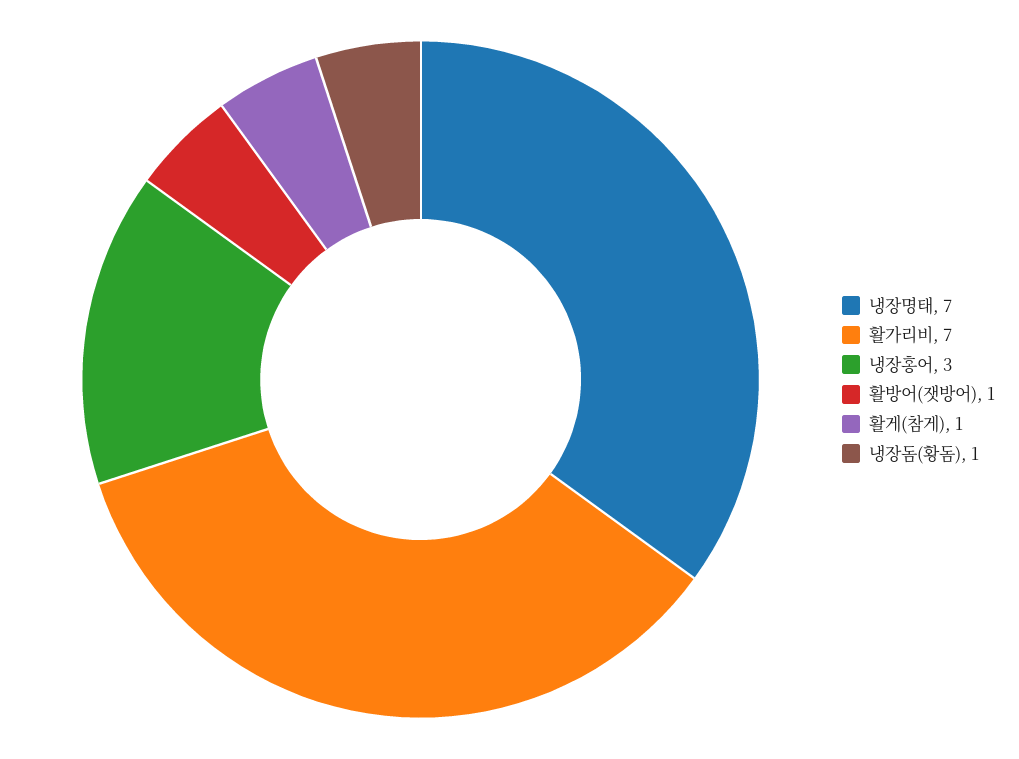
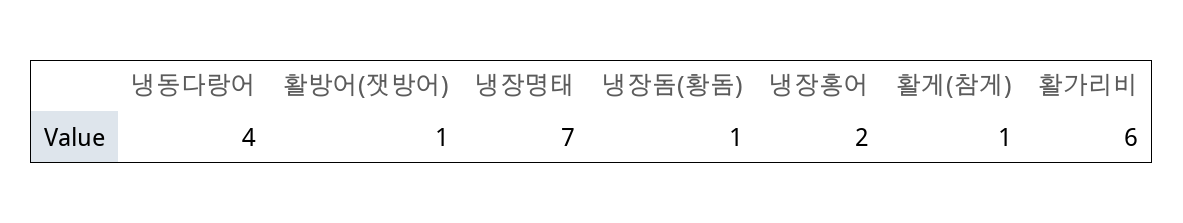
  {
    "냉장명태": 7,
-   "활가리비": 7,
+   "활가리비": 6,
-   "냉장홍어": 3,
+   "냉장홍어": 2,
    "활방어(잿방어)": 1,
    "활게(참게)": 1,
-   "냉장돔(황돔)": 1
+   "냉장돔(황돔)": 1,
+   "냉동다랑어": 4
  }

